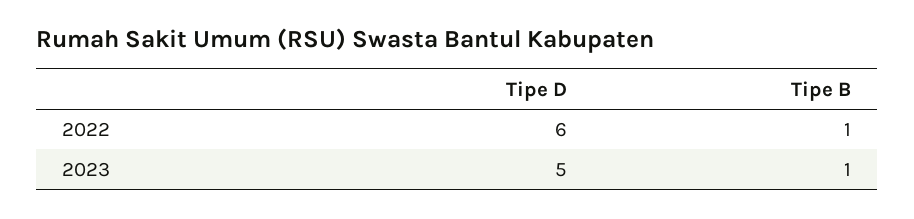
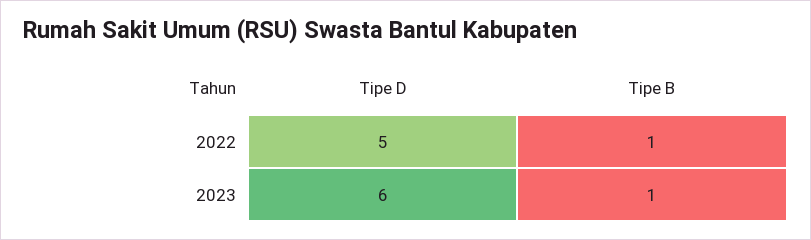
  {
    "Tipe D": {
-     "2022": 6,
+     "2022": 5,
-     "2023": 5
+     "2023": 6
    },
    "Tipe B": {
      "2022": 1,
      "2023": 1
    }
  }

